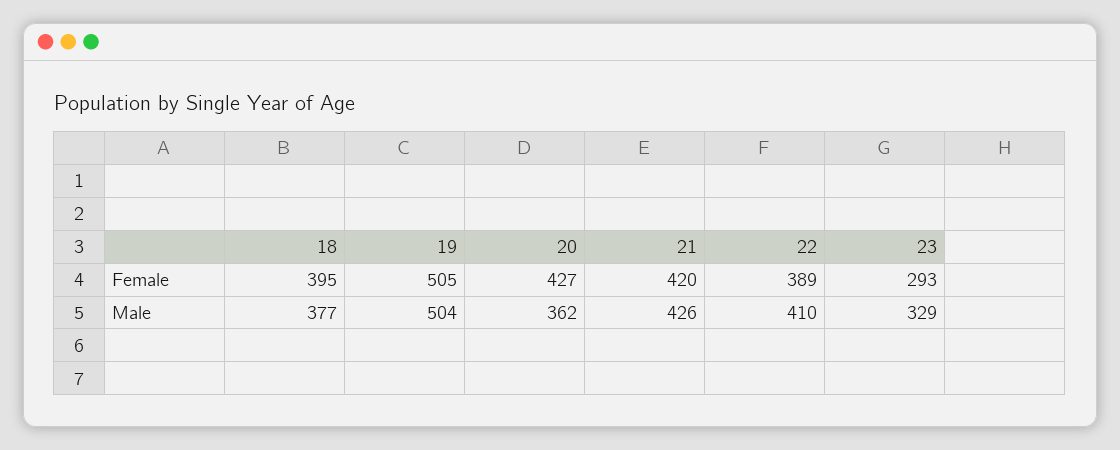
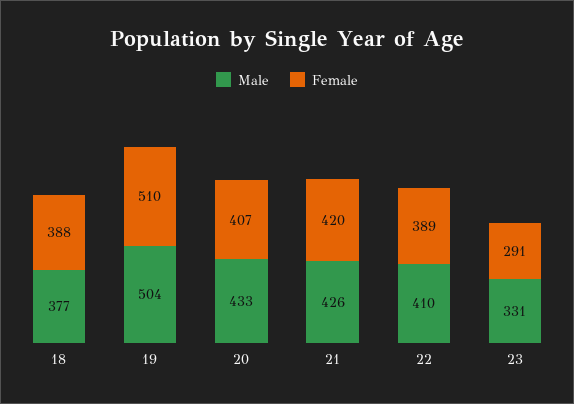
  {
    "Female": {
-     "18": 395,
+     "18": 388,
-     "19": 505,
+     "19": 510,
-     "20": 427,
+     "20": 407,
      "21": 420,
      "22": 389,
-     "23": 293
+     "23": 291
    },
    "Male": {
      "18": 377,
      "19": 504,
-     "20": 362,
+     "20": 433,
      "21": 426,
      "22": 410,
-     "23": 329
+     "23": 331
    }
  }

